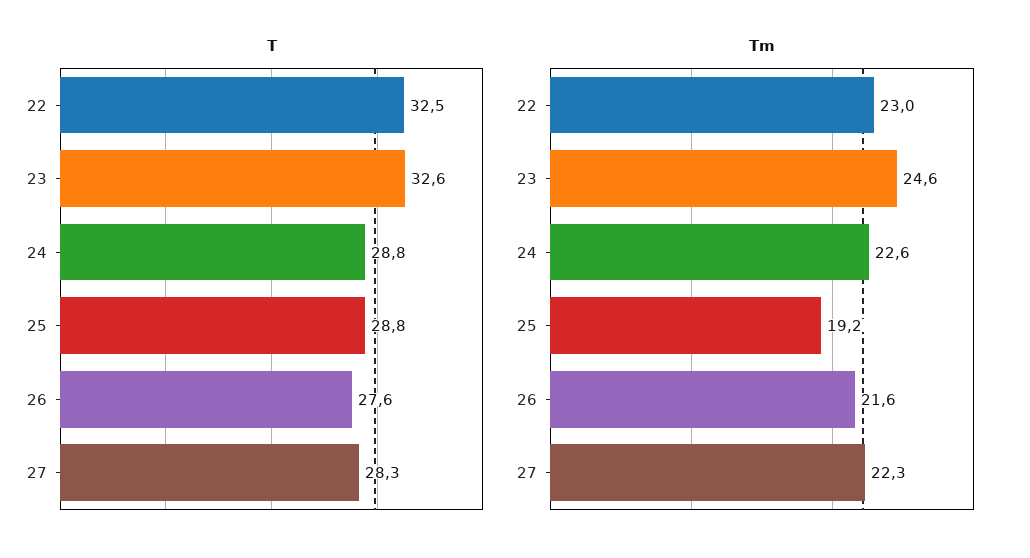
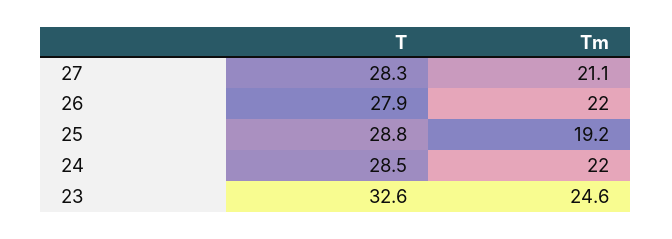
  {
    "T": {
-     "22": 32.5,
      "23": 32.6,
-     "24": 28.8,
+     "24": 28.5,
      "25": 28.8,
-     "26": 27.6,
+     "26": 27.9,
      "27": 28.3
    },
    "Tm": {
-     "22": 23,
      "23": 24.6,
-     "24": 22.6,
+     "24": 22,
      "25": 19.2,
-     "26": 21.6,
+     "26": 22,
-     "27": 22.3
+     "27": 21.1
    }
  }

